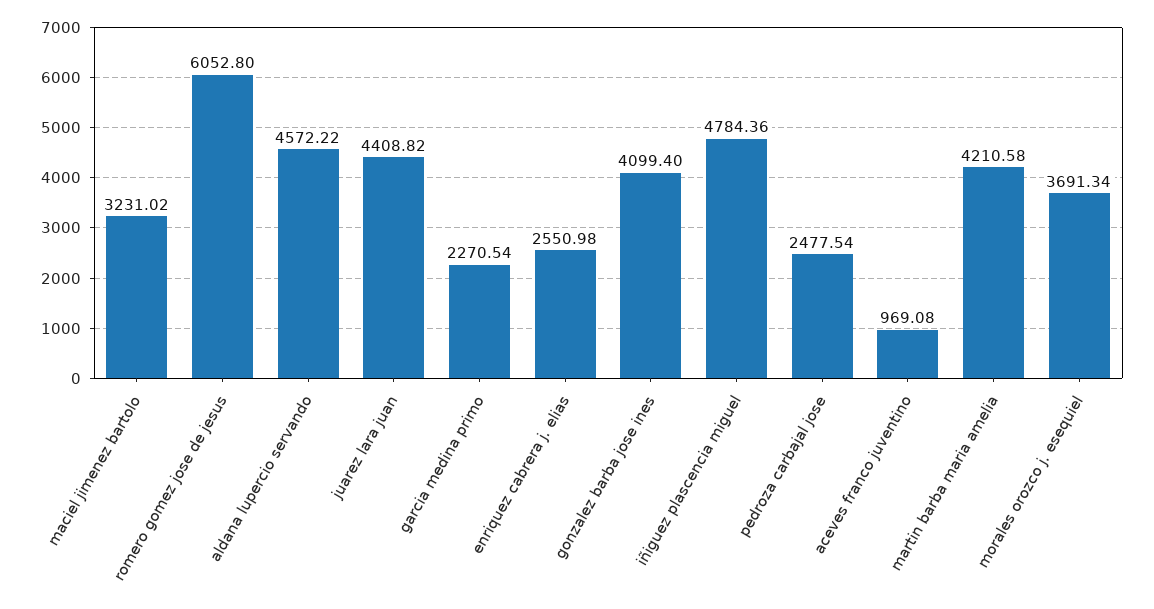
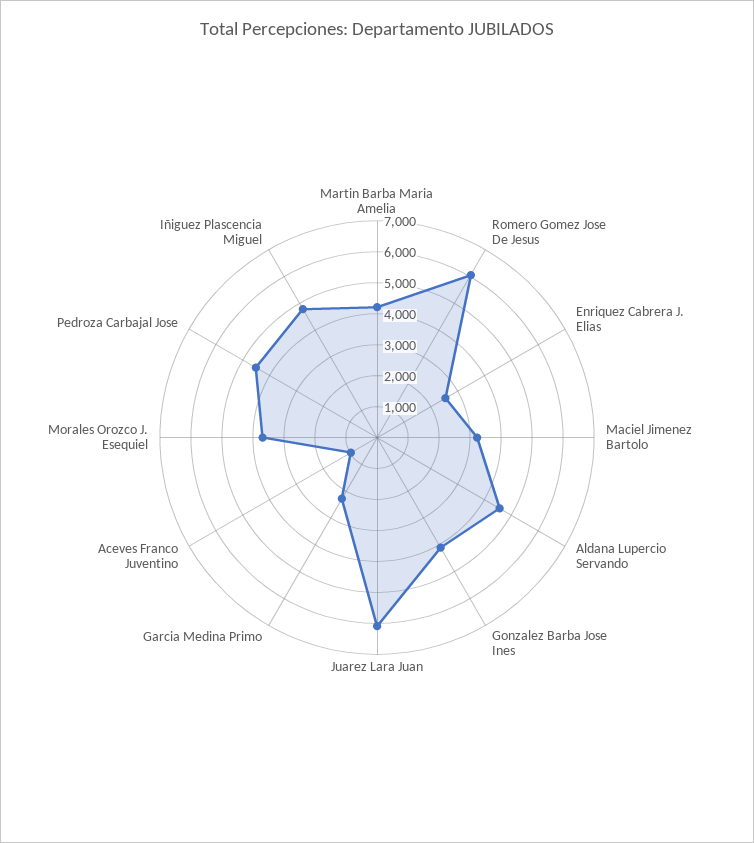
  {
    "maciel jimenez bartolo": 3231.02,
    "romero gomez jose de jesus": 6052.8,
    "aldana lupercio servando": 4572.22,
-   "juarez lara juan": 4408.82,
+   "juarez lara juan": 6000,
    "garcia medina primo": 2270.54,
    "enriquez cabrera j. elias": 2550.98,
    "gonzalez barba jose ines": 4099.4,
    "iñiguez plascencia miguel": 4784.36,
-   "pedroza carbajal jose": 2477.54,
+   "pedroza carbajal jose": 4500,
    "aceves franco juventino": 969.08,
    "martin barba maria amelia": 4210.58,
    "morales orozco j. esequiel": 3691.34
  }

